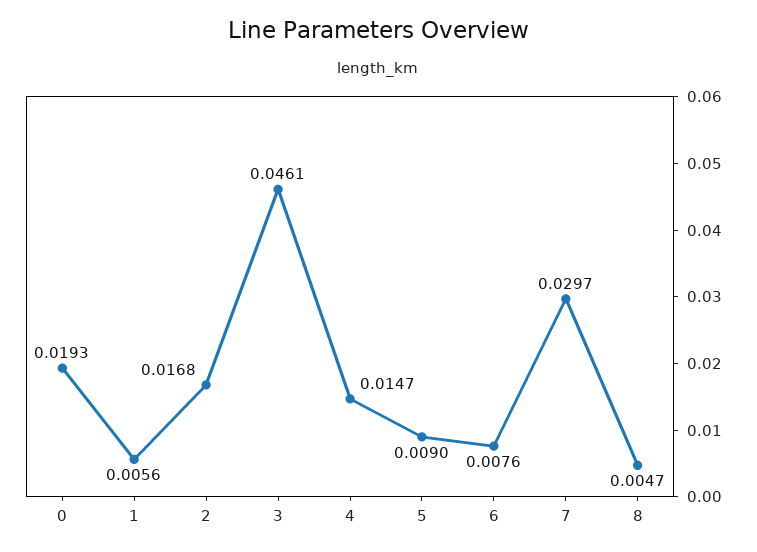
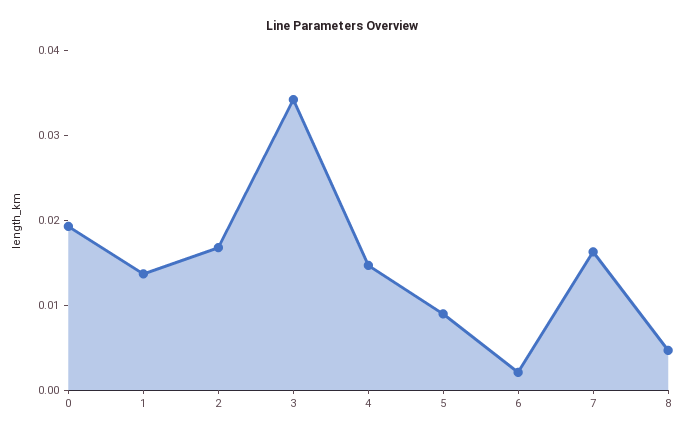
  {
    "0": 0.0193,
-   "1": 0.0056,
+   "1": 0.014,
    "2": 0.0168,
-   "3": 0.0461,
+   "3": 0.034,
    "4": 0.0147,
    "5": 0.009,
-   "6": 0.0076,
+   "6": 0.002,
-   "7": 0.0297,
+   "7": 0.016,
    "8": 0.0047
  }

